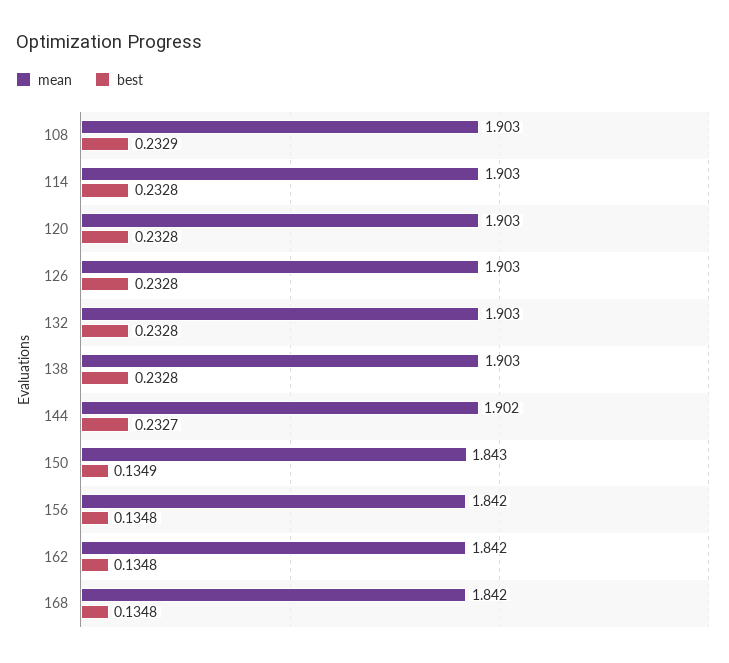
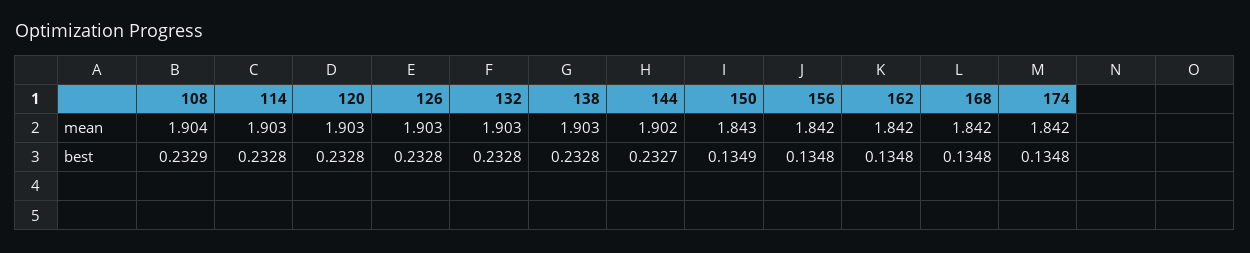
  {
    "mean": {
-     "108": 1.903,
+     "108": 1.904,
      "114": 1.903,
      "120": 1.903,
      "126": 1.903,
      "132": 1.903,
      "138": 1.903,
      "144": 1.902,
      "150": 1.843,
      "156": 1.842,
      "162": 1.842,
-     "168": 1.842
+     "168": 1.842,
+     "174": 1.842
    },
    "best": {
      "108": 0.2329,
      "114": 0.2328,
      "120": 0.2328,
      "126": 0.2328,
      "132": 0.2328,
      "138": 0.2328,
      "144": 0.2327,
      "150": 0.1349,
      "156": 0.1348,
      "162": 0.1348,
-     "168": 0.1348
+     "168": 0.1348,
+     "174": 0.1348
    }
  }

